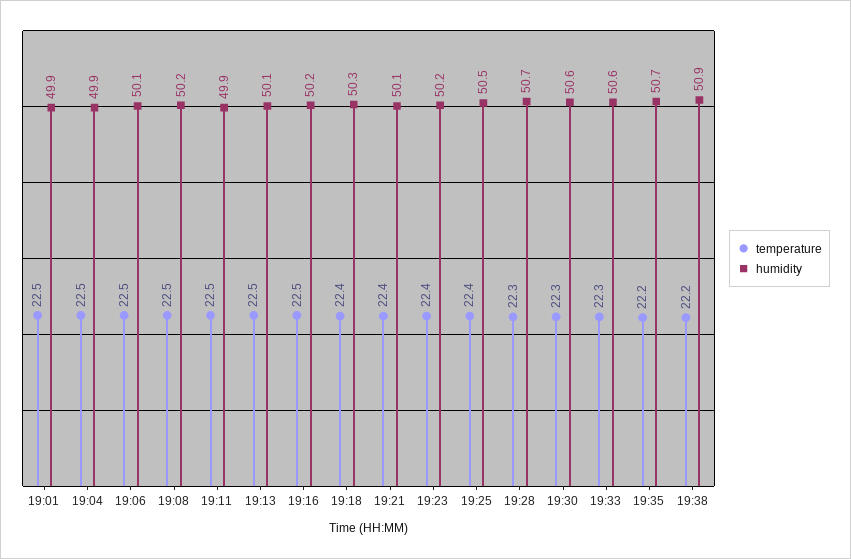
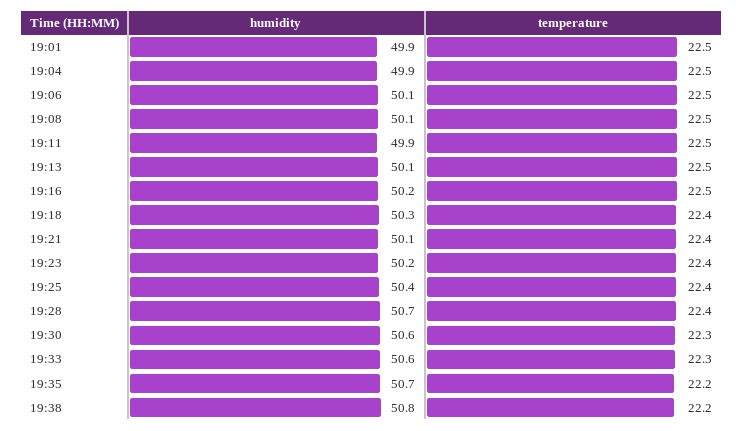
  {
    "temperature": {
      "19:01": 22.5,
      "19:04": 22.5,
      "19:06": 22.5,
      "19:08": 22.5,
      "19:11": 22.5,
      "19:13": 22.5,
      "19:16": 22.5,
      "19:18": 22.4,
      "19:21": 22.4,
      "19:23": 22.4,
      "19:25": 22.4,
-     "19:28": 22.3,
+     "19:28": 22.4,
      "19:30": 22.3,
      "19:33": 22.3,
      "19:35": 22.2,
      "19:38": 22.2
    },
    "humidity": {
      "19:01": 49.9,
      "19:04": 49.9,
      "19:06": 50.1,
-     "19:08": 50.2,
+     "19:08": 50.1,
      "19:11": 49.9,
      "19:13": 50.1,
      "19:16": 50.2,
      "19:18": 50.3,
      "19:21": 50.1,
      "19:23": 50.2,
-     "19:25": 50.5,
+     "19:25": 50.4,
      "19:28": 50.7,
      "19:30": 50.6,
      "19:33": 50.6,
      "19:35": 50.7,
-     "19:38": 50.9
+     "19:38": 50.8
    }
  }

